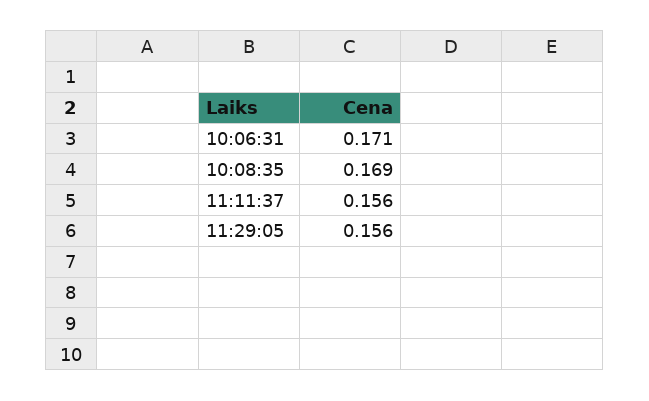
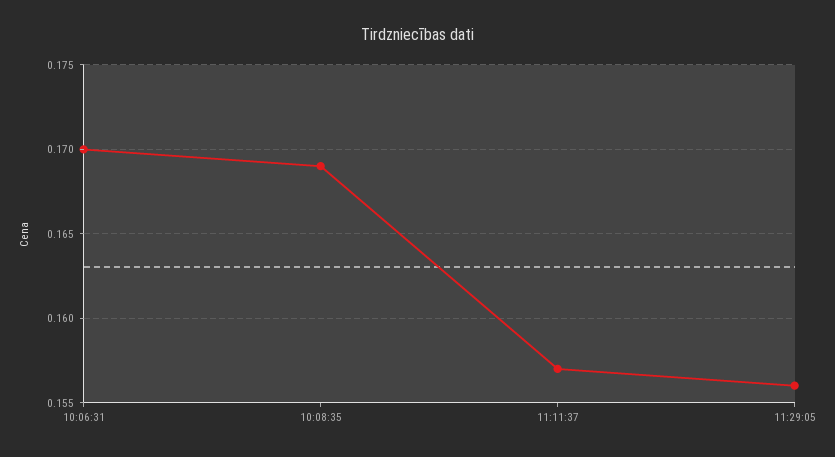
  {
-   "10:06:31": 0.171,
+   "10:06:31": 0.17,
    "10:08:35": 0.169,
-   "11:11:37": 0.156,
+   "11:11:37": 0.157,
    "11:29:05": 0.156
  }

